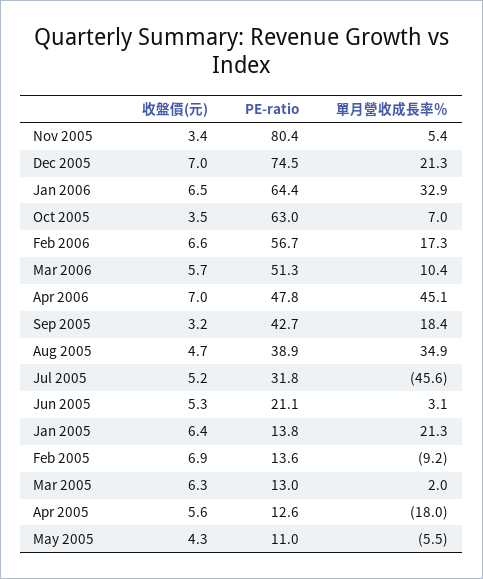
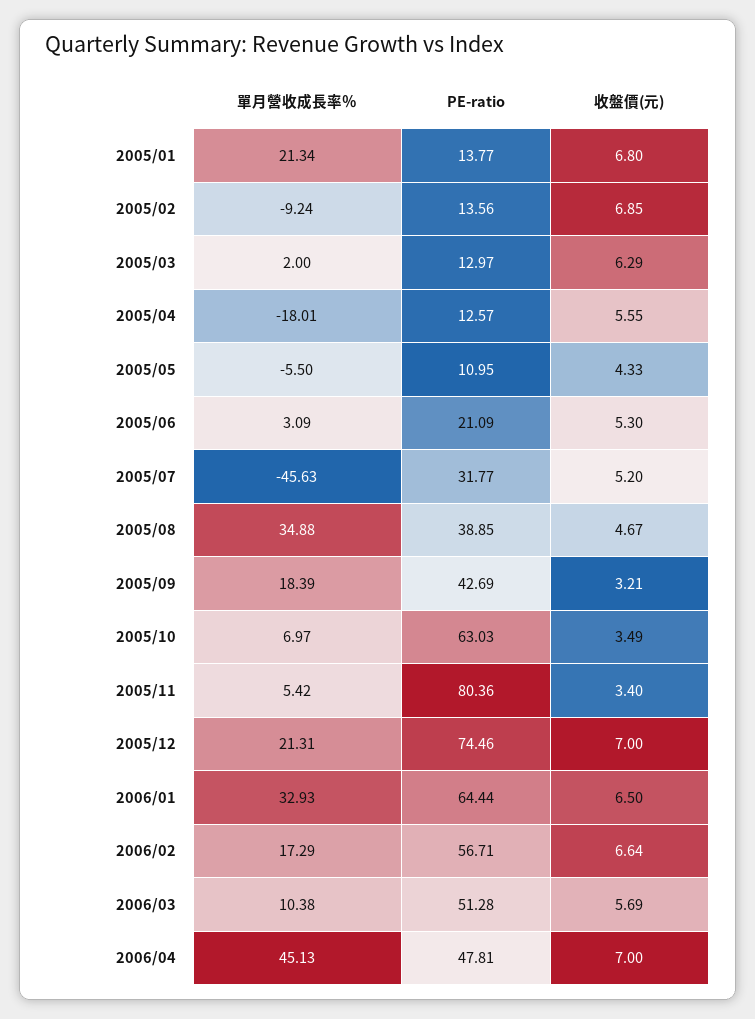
  {
    "收盤價(元)": {
      "Nov 2005": 3.4,
      "Dec 2005": 7,
      "Jan 2006": 6.5,
      "Oct 2005": 3.49,
      "Feb 2006": 6.64,
      "Mar 2006": 5.69,
      "Apr 2006": 7,
      "Sep 2005": 3.21,
      "Aug 2005": 4.67,
      "Jul 2005": 5.2,
      "Jun 2005": 5.3,
-     "Jan 2005": 6.4,
+     "Jan 2005": 6.8,
      "Feb 2005": 6.85,
      "Mar 2005": 6.29,
      "Apr 2005": 5.55,
      "May 2005": 4.33
    },
    "PE-ratio": {
      "Nov 2005": 80.36,
      "Dec 2005": 74.46,
      "Jan 2006": 64.44,
      "Oct 2005": 63.03,
      "Feb 2006": 56.71,
      "Mar 2006": 51.28,
      "Apr 2006": 47.81,
      "Sep 2005": 42.69,
      "Aug 2005": 38.85,
      "Jul 2005": 31.77,
      "Jun 2005": 21.09,
      "Jan 2005": 13.77,
      "Feb 2005": 13.56,
      "Mar 2005": 12.97,
      "Apr 2005": 12.57,
      "May 2005": 10.95
    },
    "單月營收成長率％": {
      "Nov 2005": 5.42,
      "Dec 2005": 21.31,
      "Jan 2006": 32.93,
      "Oct 2005": 6.97,
      "Feb 2006": 17.29,
      "Mar 2006": 10.38,
      "Apr 2006": 45.13,
      "Sep 2005": 18.39,
      "Aug 2005": 34.88,
      "Jul 2005": -45.63,
      "Jun 2005": 3.09,
      "Jan 2005": 21.34,
      "Feb 2005": -9.24,
      "Mar 2005": 2,
      "Apr 2005": -18.01,
      "May 2005": -5.5
    }
  }

